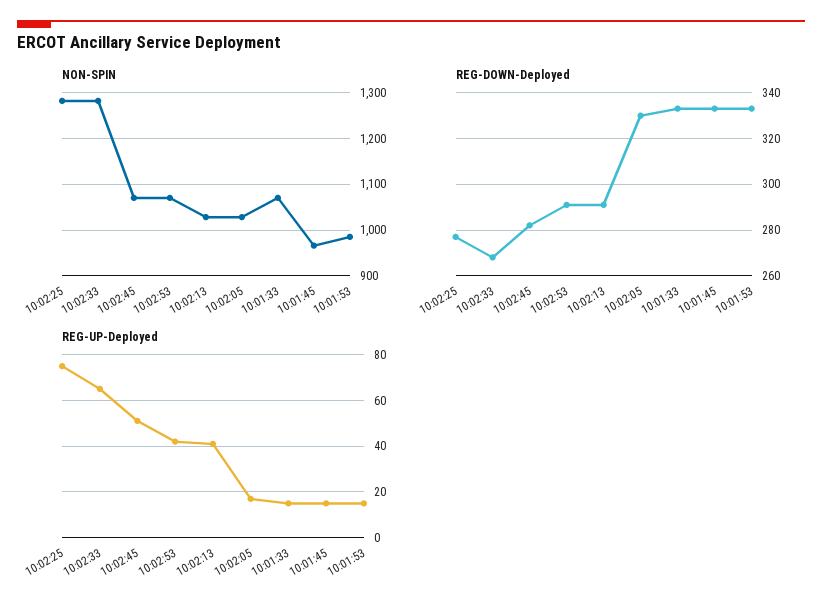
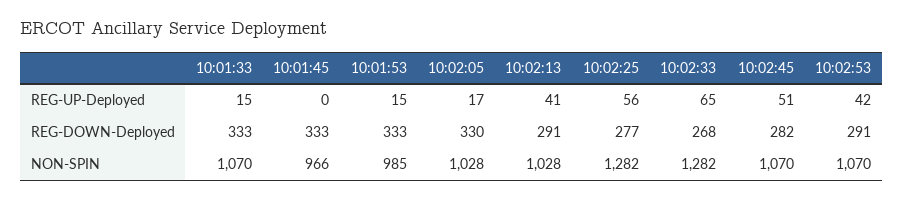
  {
    "NON-SPIN": {
      "10:02:25": 1282,
      "10:02:33": 1282,
      "10:02:45": 1070,
      "10:02:53": 1070,
      "10:02:13": 1028,
      "10:02:05": 1028,
      "10:01:33": 1070,
      "10:01:45": 966,
      "10:01:53": 985
    },
    "REG-DOWN-Deployed": {
      "10:02:25": 277,
      "10:02:33": 268,
      "10:02:45": 282,
      "10:02:53": 291,
      "10:02:13": 291,
      "10:02:05": 330,
      "10:01:33": 333,
      "10:01:45": 333,
      "10:01:53": 333
    },
    "REG-UP-Deployed": {
-     "10:02:25": 75,
+     "10:02:25": 56,
      "10:02:33": 65,
      "10:02:45": 51,
      "10:02:53": 42,
      "10:02:13": 41,
      "10:02:05": 17,
      "10:01:33": 15,
-     "10:01:45": 15,
+     "10:01:45": 0,
      "10:01:53": 15
    }
  }

